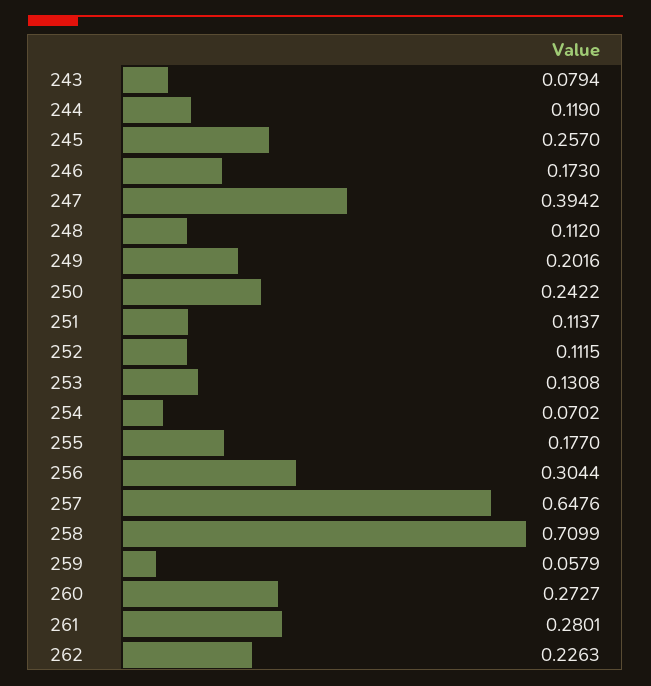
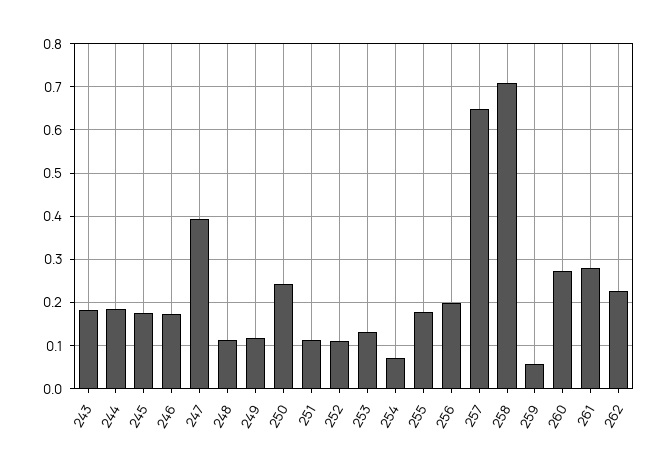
  {
-   "243": 0.0794,
+   "243": 0.18,
-   "244": 0.119,
+   "244": 0.18,
-   "245": 0.257,
+   "245": 0.18,
    "246": 0.173,
    "247": 0.3942,
    "248": 0.112,
-   "249": 0.2016,
+   "249": 0.12,
    "250": 0.2422,
    "251": 0.1137,
    "252": 0.1115,
    "253": 0.1308,
    "254": 0.0702,
    "255": 0.177,
-   "256": 0.3044,
+   "256": 0.2,
    "257": 0.6476,
    "258": 0.7099,
    "259": 0.0579,
    "260": 0.2727,
    "261": 0.2801,
    "262": 0.2263
  }

